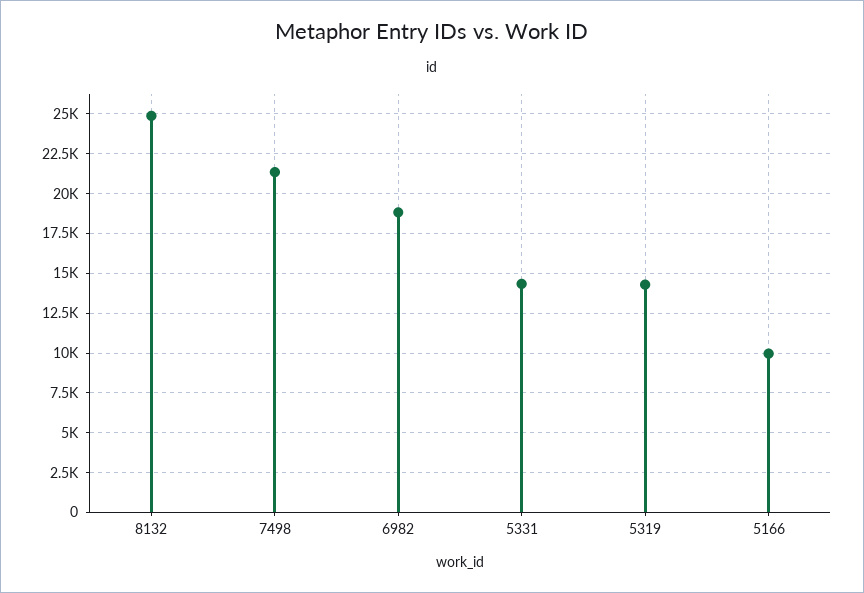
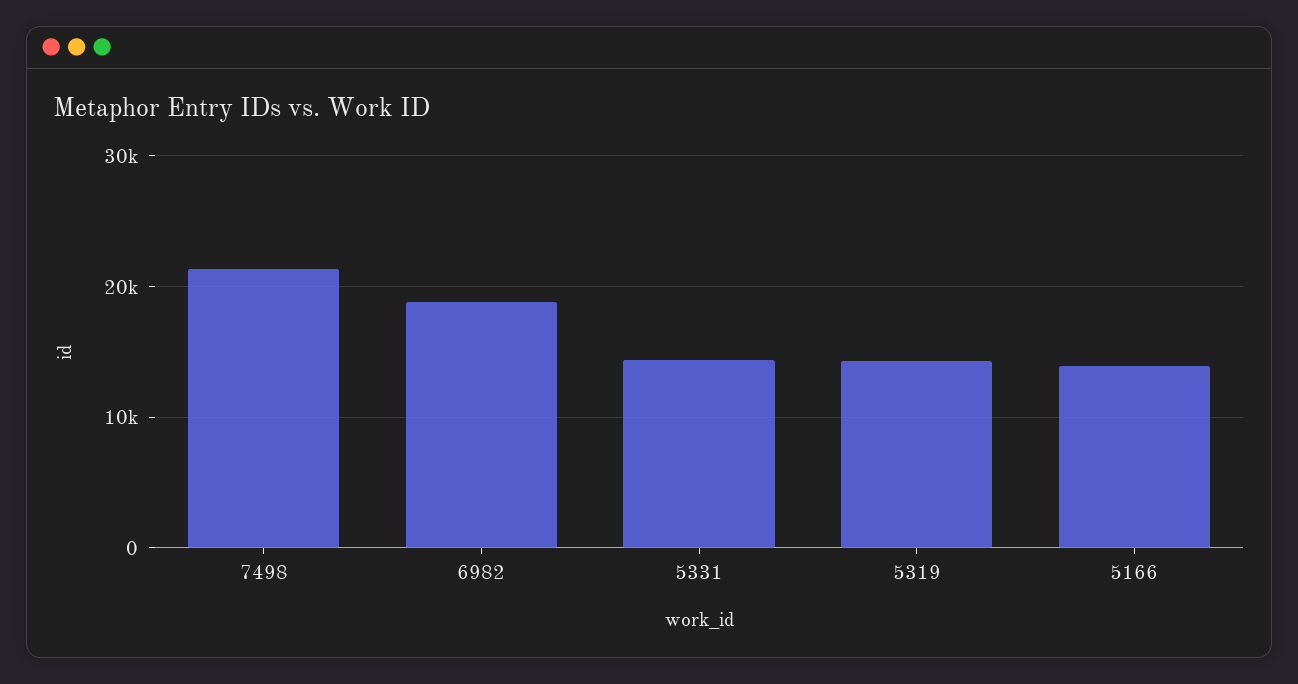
  {
-   "8132": 25000,
    "7498": 21500,
    "6982": 19000,
    "5331": 14500,
    "5319": 14500,
-   "5166": 10000
+   "5166": 14000
  }

